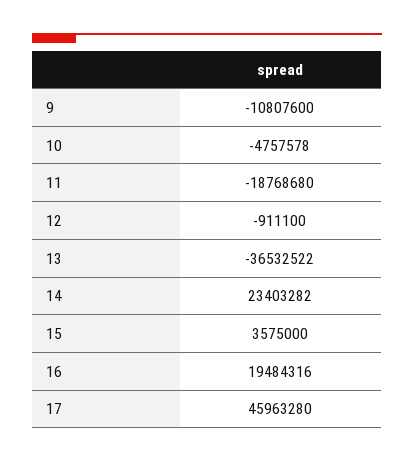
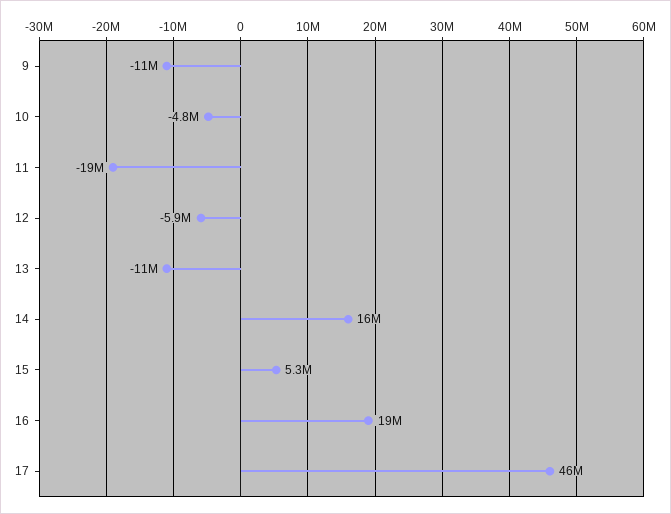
  {
    "9": -10807600,
    "10": -4757578,
    "11": -18768680,
-   "12": -911100,
+   "12": -5900000,
-   "13": -36532522,
+   "13": -11000000,
-   "14": 23403282,
+   "14": 16000000,
-   "15": 3575000,
+   "15": 5300000,
    "16": 19484316,
    "17": 45963280
  }

